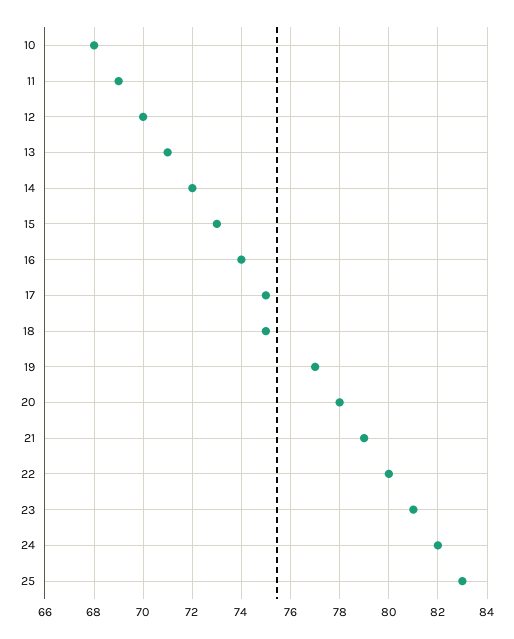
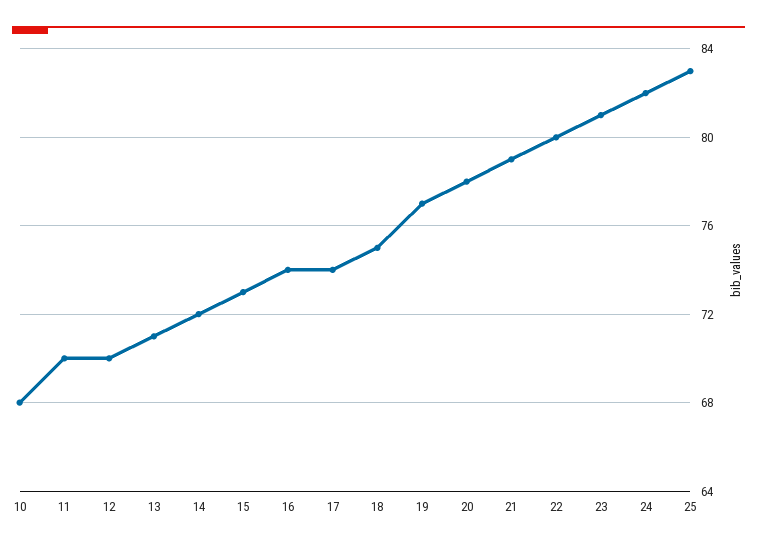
  {
    "10": 68,
-   "11": 69,
+   "11": 70,
    "12": 70,
    "13": 71,
    "14": 72,
    "15": 73,
    "16": 74,
-   "17": 75,
+   "17": 74,
    "18": 75,
    "19": 77,
    "20": 78,
    "21": 79,
    "22": 80,
    "23": 81,
    "24": 82,
    "25": 83
  }

